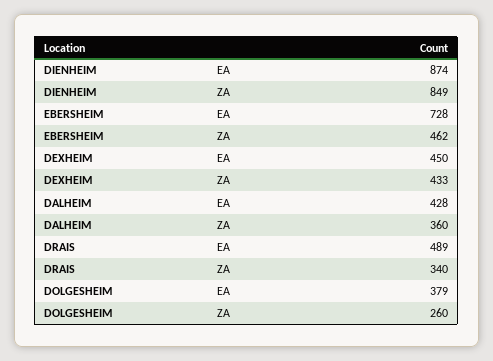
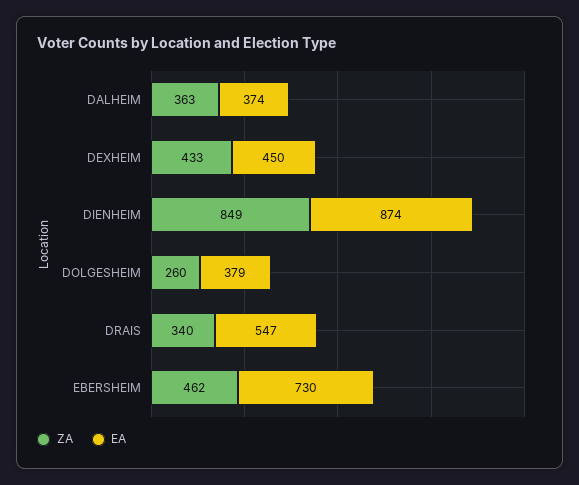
  {
    "EA": {
      "DIENHEIM": 874,
-     "EBERSHEIM": 728,
+     "EBERSHEIM": 730,
      "DEXHEIM": 450,
-     "DALHEIM": 428,
+     "DALHEIM": 374,
-     "DRAIS": 489,
+     "DRAIS": 547,
      "DOLGESHEIM": 379
    },
    "ZA": {
      "DIENHEIM": 849,
      "EBERSHEIM": 462,
      "DEXHEIM": 433,
-     "DALHEIM": 360,
+     "DALHEIM": 363,
      "DRAIS": 340,
      "DOLGESHEIM": 260
    }
  }

